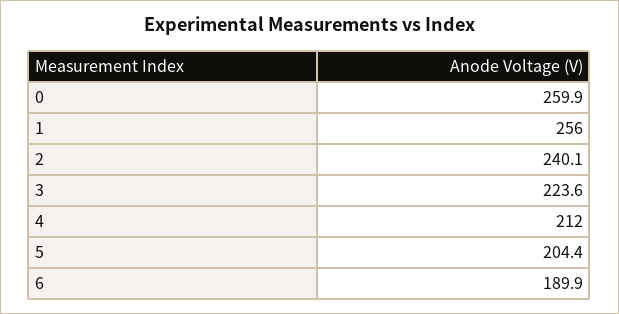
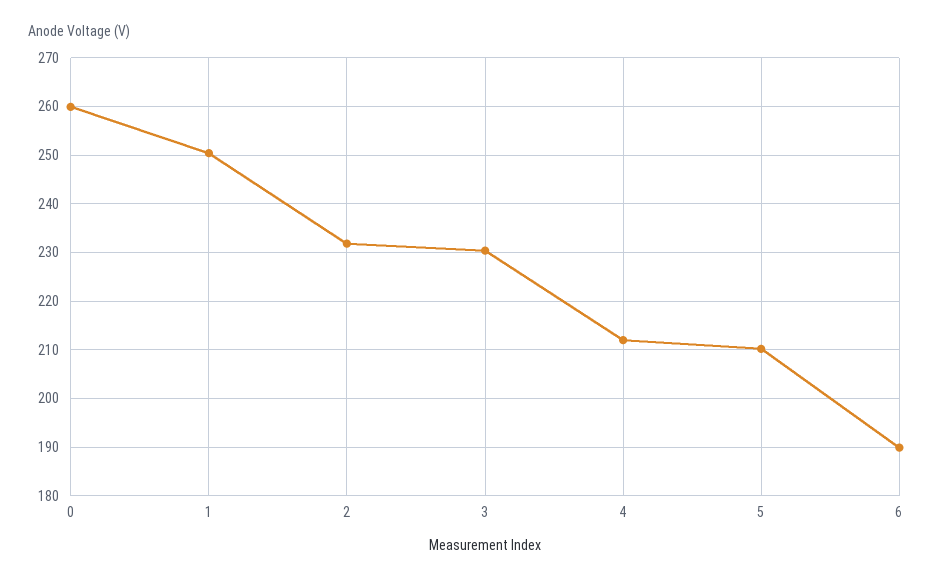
  {
    "0": 259.9,
-   "1": 256,
+   "1": 250,
-   "2": 240.1,
+   "2": 232,
-   "3": 223.6,
+   "3": 230,
    "4": 212,
-   "5": 204.4,
+   "5": 210,
    "6": 189.9
  }

